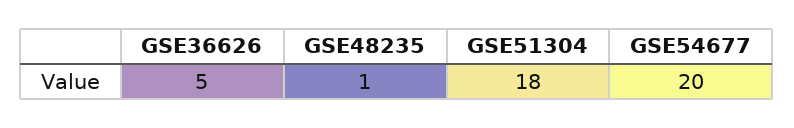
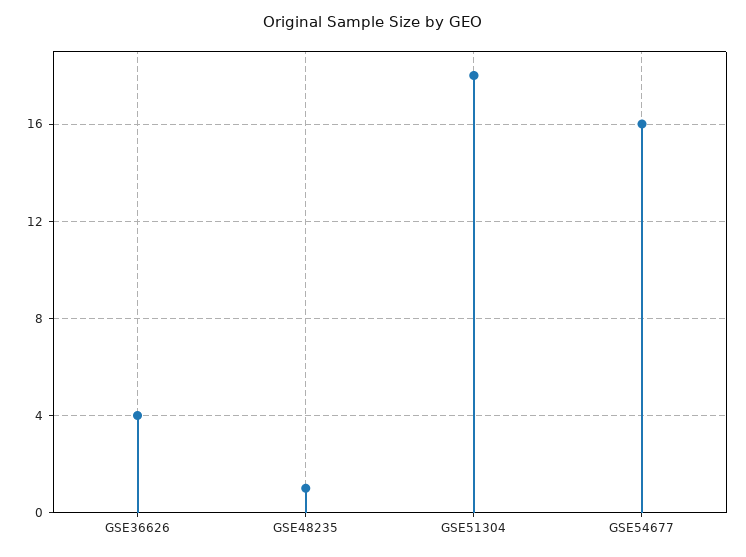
  {
-   "GSE36626": 5,
+   "GSE36626": 4,
    "GSE48235": 1,
    "GSE51304": 18,
-   "GSE54677": 20
+   "GSE54677": 16
  }

